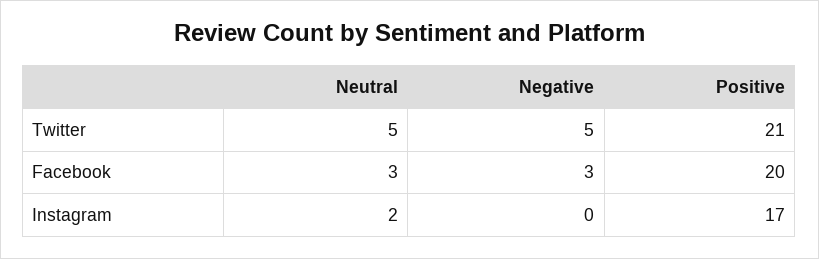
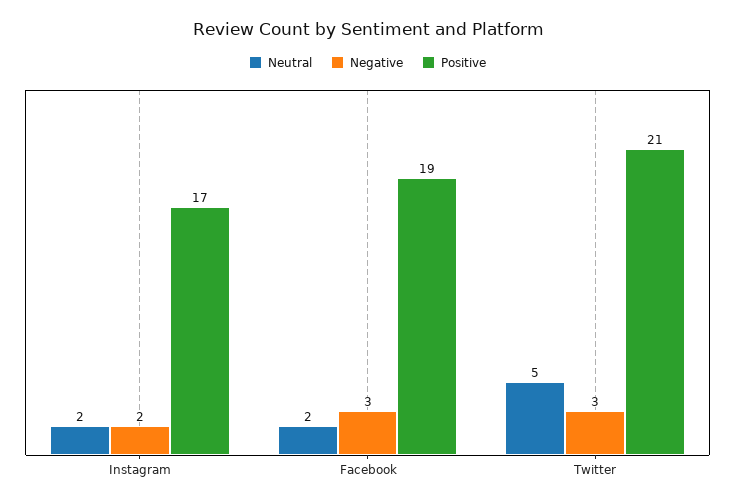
  {
    "Neutral": {
      "Twitter": 5,
-     "Facebook": 3,
+     "Facebook": 2,
      "Instagram": 2
    },
    "Negative": {
-     "Twitter": 5,
+     "Twitter": 3,
      "Facebook": 3,
-     "Instagram": 0
+     "Instagram": 2
    },
    "Positive": {
      "Twitter": 21,
-     "Facebook": 20,
+     "Facebook": 19,
      "Instagram": 17
    }
  }

